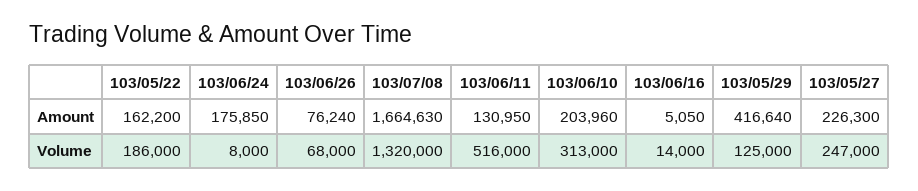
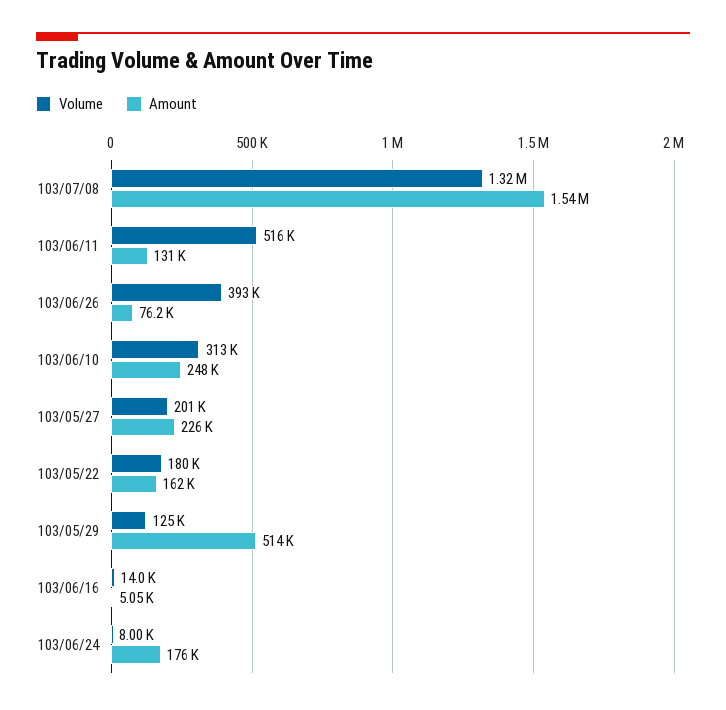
  {
    "Amount": {
      "103/05/22": 162200,
      "103/06/24": 175850,
      "103/06/26": 76240,
-     "103/07/08": 1664630,
+     "103/07/08": 1540000,
      "103/06/11": 130950,
-     "103/06/10": 203960,
+     "103/06/10": 248000,
      "103/06/16": 5050,
-     "103/05/29": 416640,
+     "103/05/29": 514000,
      "103/05/27": 226300
    },
    "Volume": {
-     "103/05/22": 186000,
+     "103/05/22": 180000,
      "103/06/24": 8000,
-     "103/06/26": 68000,
+     "103/06/26": 393000,
      "103/07/08": 1320000,
      "103/06/11": 516000,
      "103/06/10": 313000,
      "103/06/16": 14000,
      "103/05/29": 125000,
-     "103/05/27": 247000
+     "103/05/27": 201000
    }
  }

